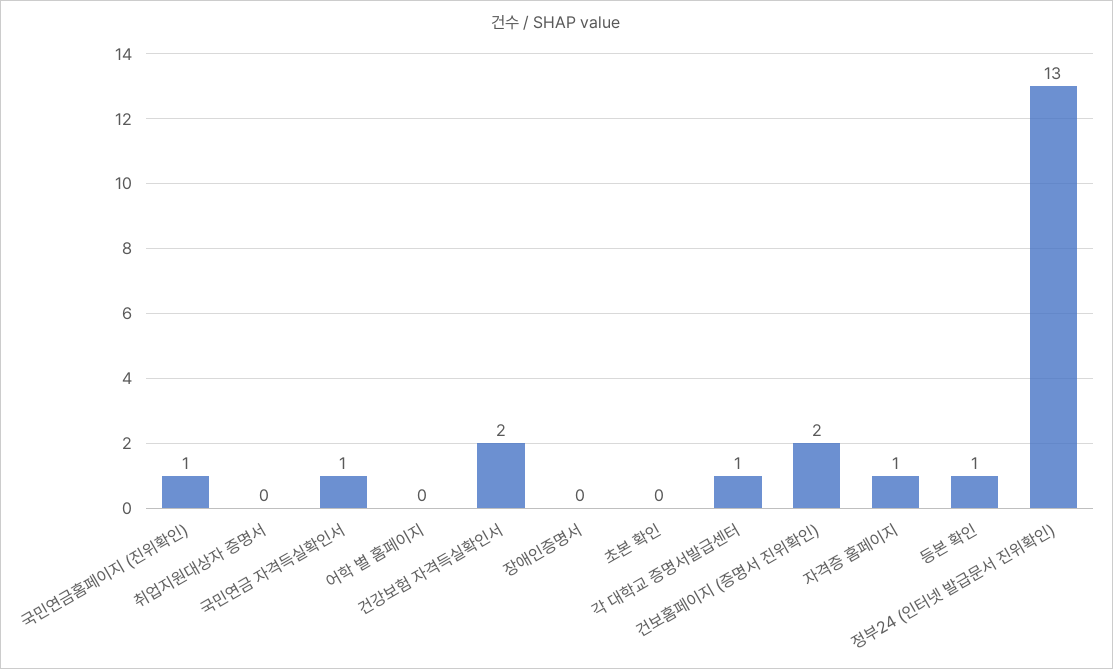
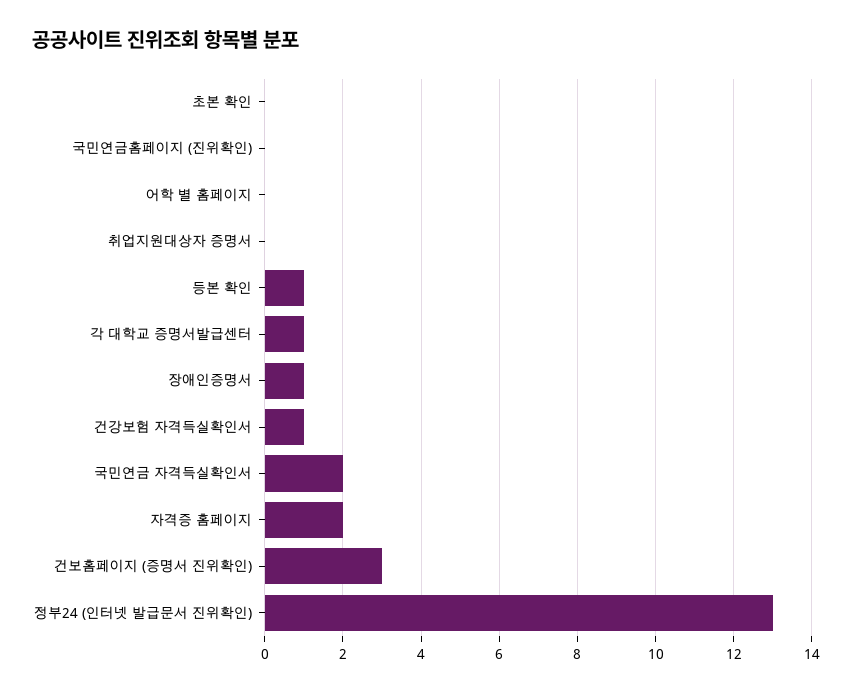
  {
-   "국민연금홈페이지 (진위확인)": 1,
+   "국민연금홈페이지 (진위확인)": 0,
    "취업지원대상자 증명서": 0,
-   "국민연금 자격득실확인서": 1,
+   "국민연금 자격득실확인서": 2,
    "어학 별 홈페이지": 0,
-   "건강보험 자격득실확인서": 2,
+   "건강보험 자격득실확인서": 1,
-   "장애인증명서": 0,
+   "장애인증명서": 1,
    "초본 확인": 0,
    "각 대학교 증명서발급센터": 1,
-   "건보홈페이지 (증명서 진위확인)": 2,
+   "건보홈페이지 (증명서 진위확인)": 3,
-   "자격증 홈페이지": 1,
+   "자격증 홈페이지": 2,
    "등본 확인": 1,
    "정부24 (인터넷 발급문서 진위확인)": 13
  }

